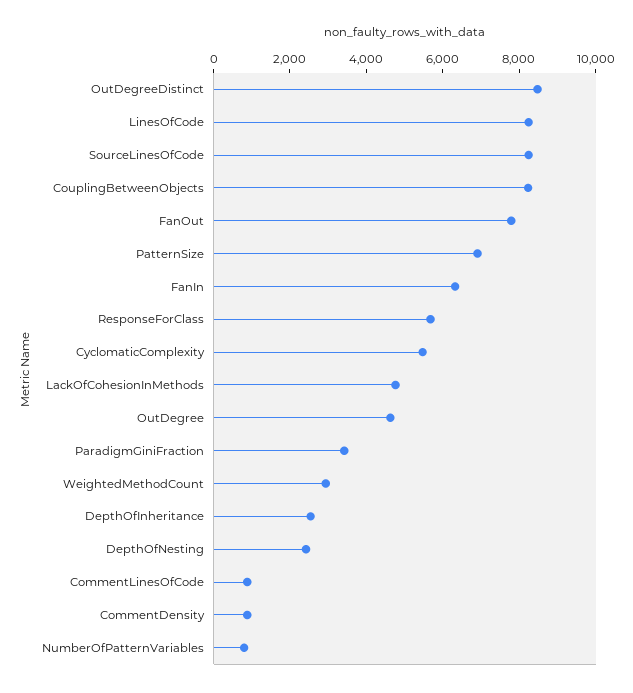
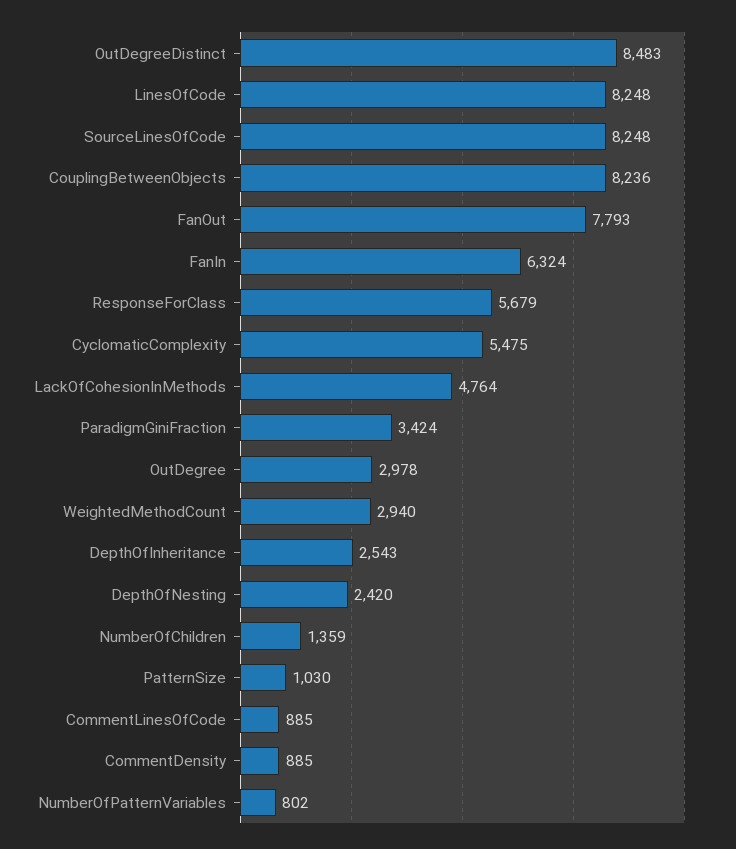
  {
    "OutDegreeDistinct": 8483,
    "LinesOfCode": 8248,
    "SourceLinesOfCode": 8248,
    "CouplingBetweenObjects": 8236,
    "FanOut": 7793,
-   "PatternSize": 7000,
+   "PatternSize": 1030,
    "FanIn": 6324,
    "ResponseForClass": 5679,
    "CyclomaticComplexity": 5475,
    "LackOfCohesionInMethods": 4764,
-   "OutDegree": 4500,
+   "OutDegree": 2978,
    "ParadigmGiniFraction": 3424,
    "WeightedMethodCount": 2940,
    "DepthOfInheritance": 2543,
    "DepthOfNesting": 2420,
    "CommentLinesOfCode": 885,
    "CommentDensity": 885,
-   "NumberOfPatternVariables": 802
+   "NumberOfPatternVariables": 802,
+   "NumberOfChildren": 1359
  }

